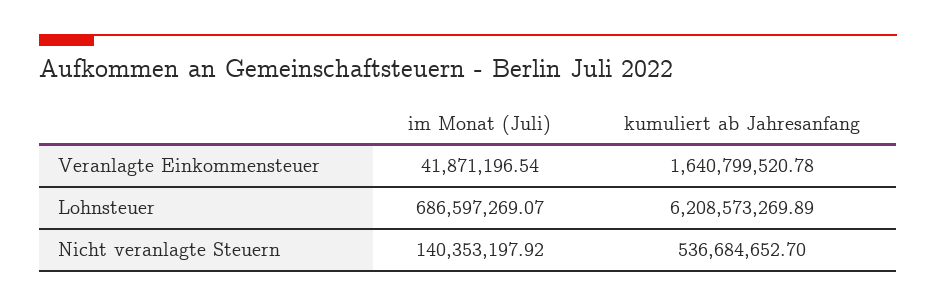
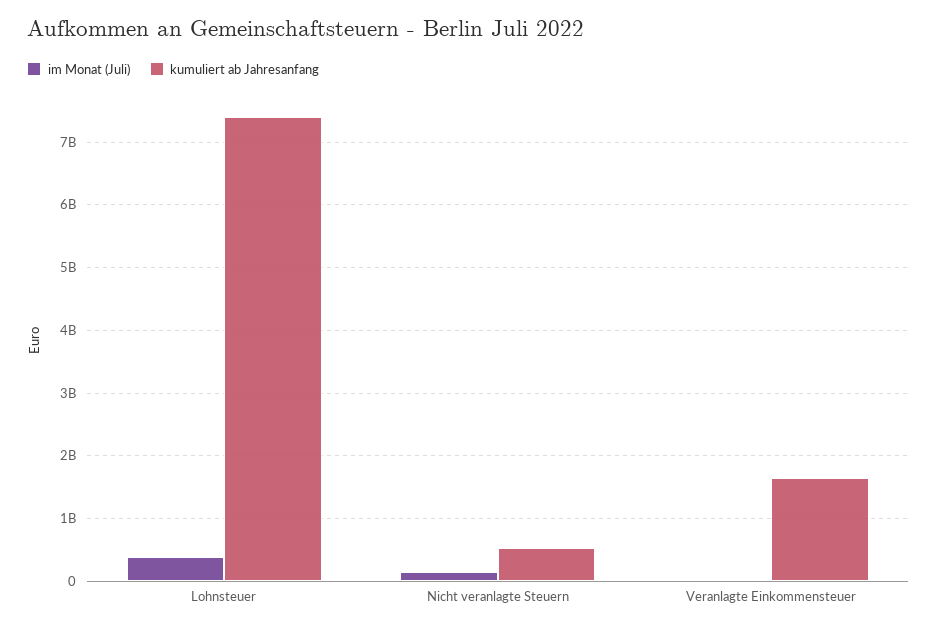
  {
    "im Monat (Juli)": {
      "Veranlagte Einkommensteuer": 41871196.54,
-     "Lohnsteuer": 686597269.07,
+     "Lohnsteuer": 400000000,
      "Nicht veranlagte Steuern": 140353197.92
    },
    "kumuliert ab Jahresanfang": {
      "Veranlagte Einkommensteuer": 1640799520.78,
-     "Lohnsteuer": 6208573269.89,
+     "Lohnsteuer": 7400000000,
      "Nicht veranlagte Steuern": 536684652.7
    }
  }

